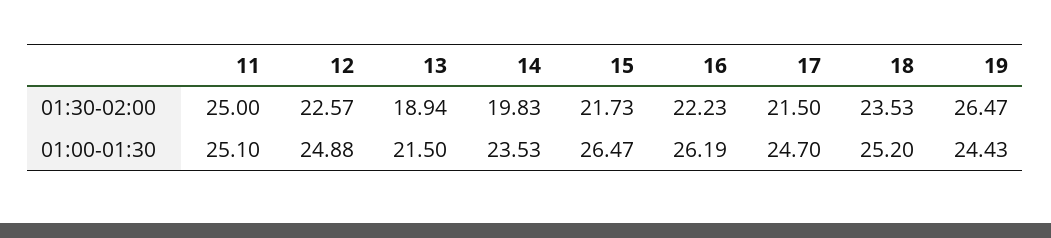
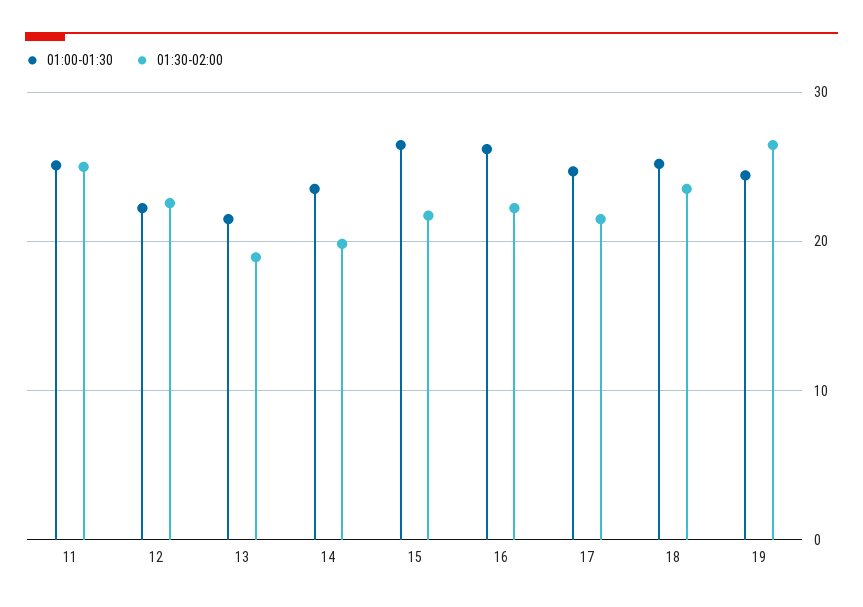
  {
    "01:30-02:00": {
      "11": 25,
      "12": 22.57,
      "13": 18.94,
      "14": 19.83,
      "15": 21.73,
      "16": 22.23,
      "17": 21.5,
      "18": 23.53,
      "19": 26.47
    },
    "01:00-01:30": {
      "11": 25.1,
-     "12": 24.88,
+     "12": 22,
      "13": 21.5,
      "14": 23.53,
      "15": 26.47,
      "16": 26.19,
      "17": 24.7,
      "18": 25.2,
      "19": 24.43
    }
  }

